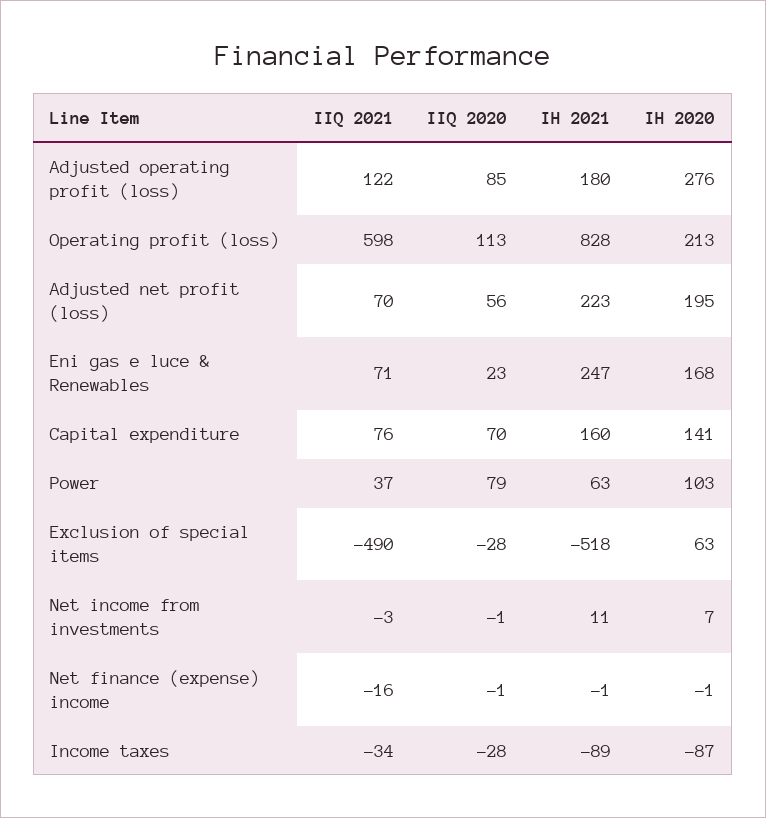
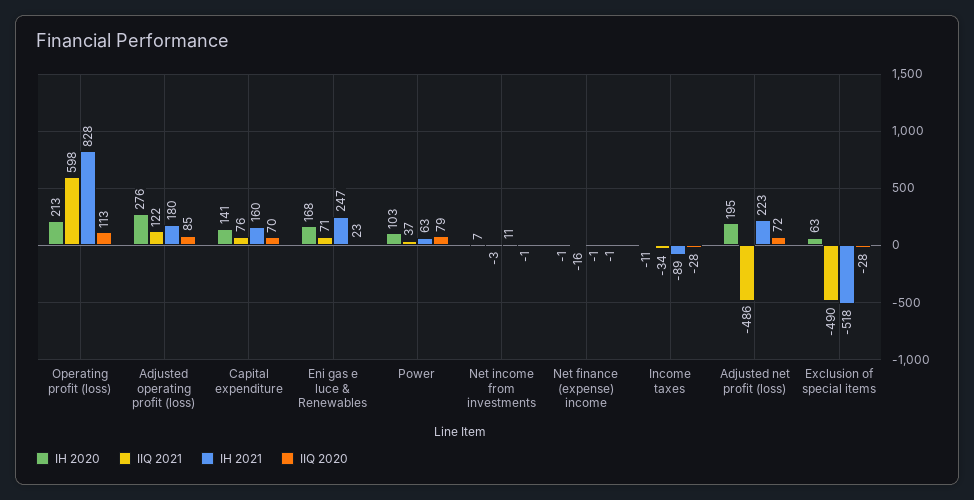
  {
    "IIQ 2021": {
      "Adjusted operating profit (loss)": 122,
      "Operating profit (loss)": 598,
-     "Adjusted net profit (loss)": 70,
+     "Adjusted net profit (loss)": -486,
      "Eni gas e luce & Renewables": 71,
      "Capital expenditure": 76,
      "Power": 37,
      "Exclusion of special items": -490,
      "Net income from investments": -3,
      "Net finance (expense) income": -16,
      "Income taxes": -34
    },
    "IIQ 2020": {
      "Adjusted operating profit (loss)": 85,
      "Operating profit (loss)": 113,
-     "Adjusted net profit (loss)": 56,
+     "Adjusted net profit (loss)": 72,
      "Eni gas e luce & Renewables": 23,
      "Capital expenditure": 70,
      "Power": 79,
      "Exclusion of special items": -28,
      "Net income from investments": -1,
      "Net finance (expense) income": -1,
      "Income taxes": -28
    },
    "IH 2021": {
      "Adjusted operating profit (loss)": 180,
      "Operating profit (loss)": 828,
      "Adjusted net profit (loss)": 223,
      "Eni gas e luce & Renewables": 247,
      "Capital expenditure": 160,
      "Power": 63,
      "Exclusion of special items": -518,
      "Net income from investments": 11,
      "Net finance (expense) income": -1,
      "Income taxes": -89
    },
    "IH 2020": {
      "Adjusted operating profit (loss)": 276,
      "Operating profit (loss)": 213,
      "Adjusted net profit (loss)": 195,
      "Eni gas e luce & Renewables": 168,
      "Capital expenditure": 141,
      "Power": 103,
      "Exclusion of special items": 63,
      "Net income from investments": 7,
      "Net finance (expense) income": -1,
-     "Income taxes": -87
+     "Income taxes": -11
    }
  }

